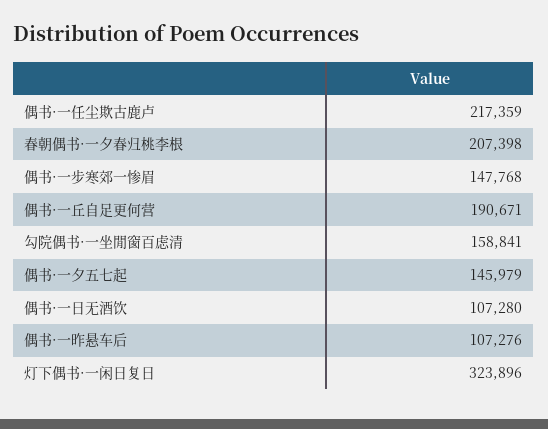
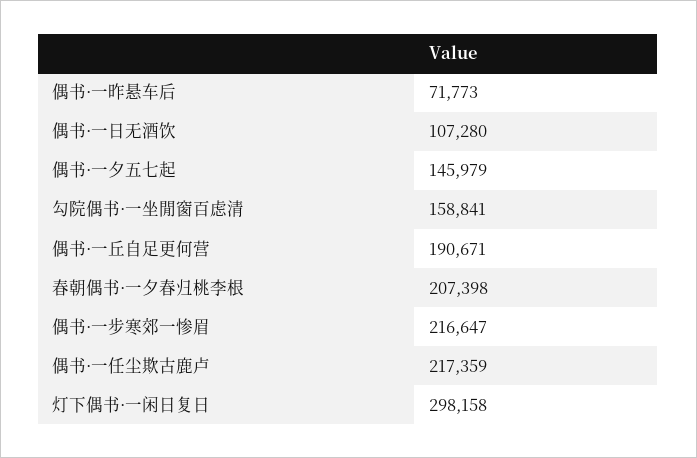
  {
    "偶书·一任尘欺古鹿卢": 217359,
    "春朝偶书·一夕春归桃李根": 207398,
-   "偶书·一步寒郊一惨眉": 147768,
+   "偶书·一步寒郊一惨眉": 216647,
    "偶书·一丘自足更何营": 190671,
    "勾院偶书·一坐閒窗百虑清": 158841,
    "偶书·一夕五七起": 145979,
    "偶书·一日无酒饮": 107280,
-   "偶书·一昨悬车后": 107276,
+   "偶书·一昨悬车后": 71773,
-   "灯下偶书·一闲日复日": 323896
+   "灯下偶书·一闲日复日": 298158
  }

